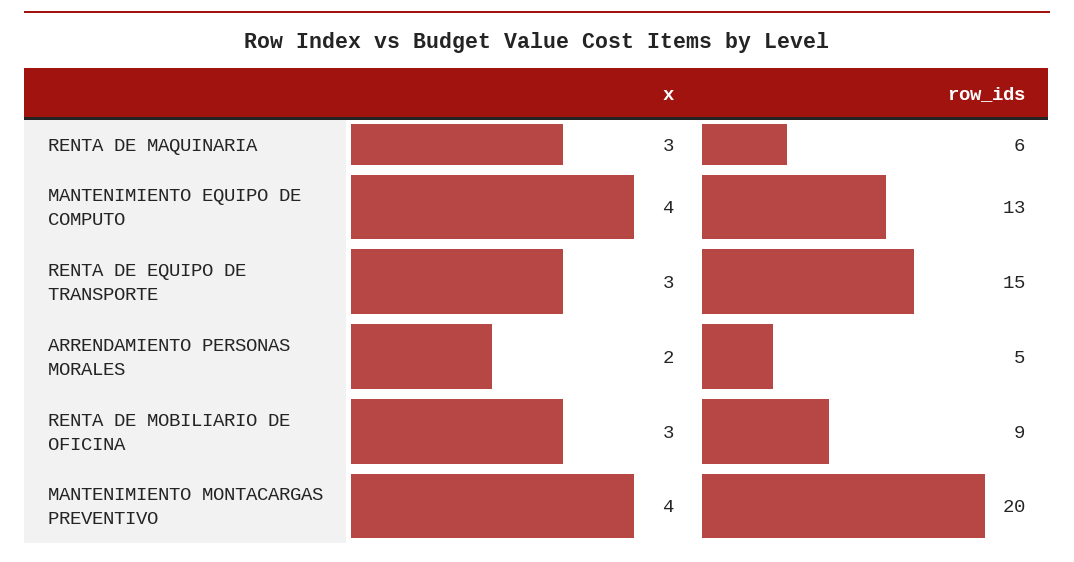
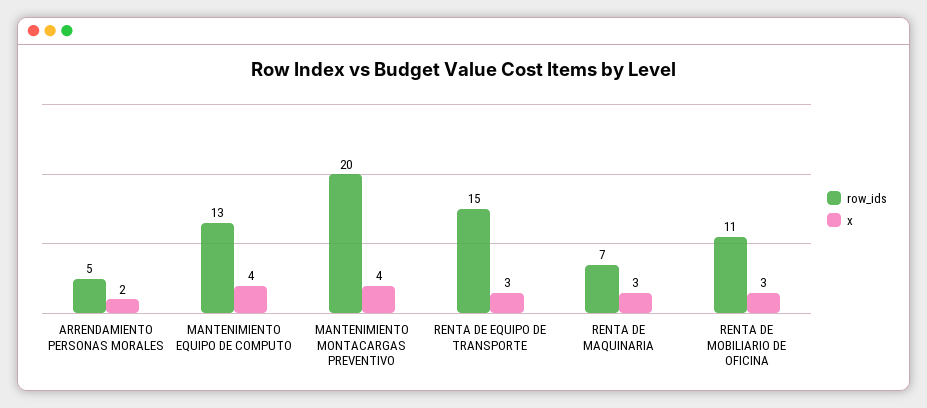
  {
    "x": {
      "RENTA DE MAQUINARIA": 3,
      "MANTENIMIENTO EQUIPO DE COMPUTO": 4,
      "RENTA DE EQUIPO DE TRANSPORTE": 3,
      "ARRENDAMIENTO PERSONAS MORALES": 2,
      "RENTA DE MOBILIARIO DE OFICINA": 3,
      "MANTENIMIENTO MONTACARGAS PREVENTIVO": 4
    },
    "row_ids": {
-     "RENTA DE MAQUINARIA": 6,
+     "RENTA DE MAQUINARIA": 7,
      "MANTENIMIENTO EQUIPO DE COMPUTO": 13,
      "RENTA DE EQUIPO DE TRANSPORTE": 15,
      "ARRENDAMIENTO PERSONAS MORALES": 5,
-     "RENTA DE MOBILIARIO DE OFICINA": 9,
+     "RENTA DE MOBILIARIO DE OFICINA": 11,
      "MANTENIMIENTO MONTACARGAS PREVENTIVO": 20
    }
  }

